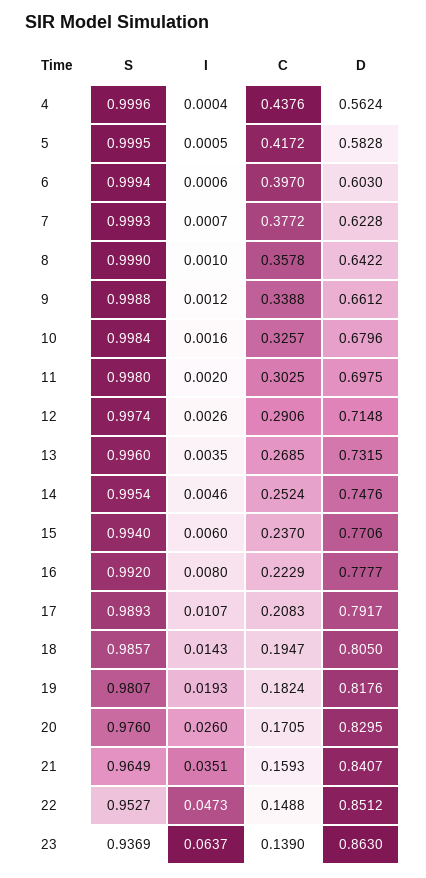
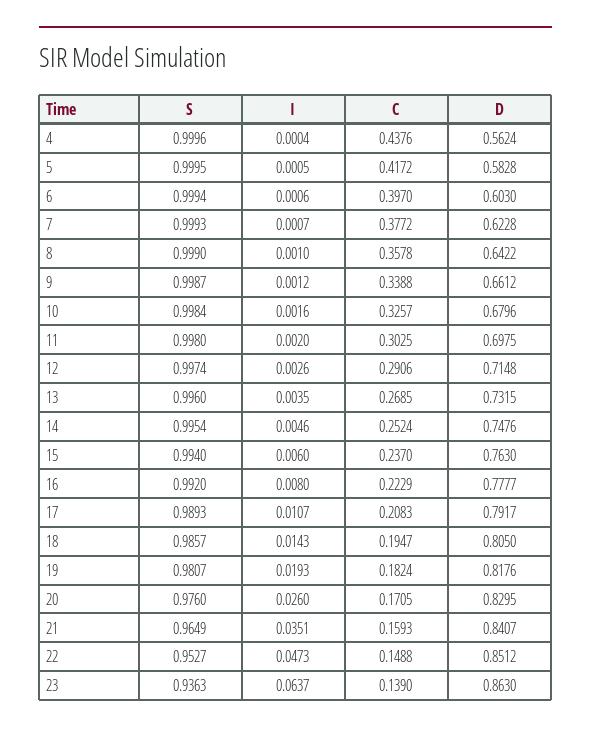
  {
    "S": {
      "4": 0.9996,
      "5": 0.9995,
      "6": 0.9994,
      "7": 0.9993,
      "8": 0.999,
-     "9": 0.9988,
+     "9": 0.9987,
      "10": 0.9984,
      "11": 0.998,
      "12": 0.9974,
      "13": 0.996,
      "14": 0.9954,
      "15": 0.994,
      "16": 0.992,
      "17": 0.9893,
      "18": 0.9857,
      "19": 0.9807,
      "20": 0.976,
      "21": 0.9649,
      "22": 0.9527,
-     "23": 0.9369
+     "23": 0.9363
    },
    "I": {
      "4": 0.0004,
      "5": 0.0005,
      "6": 0.0006,
      "7": 0.0007,
      "8": 0.001,
      "9": 0.0012,
      "10": 0.0016,
      "11": 0.002,
      "12": 0.0026,
      "13": 0.0035,
      "14": 0.0046,
      "15": 0.006,
      "16": 0.008,
      "17": 0.0107,
      "18": 0.0143,
      "19": 0.0193,
      "20": 0.026,
      "21": 0.0351,
      "22": 0.0473,
      "23": 0.0637
    },
    "C": {
      "4": 0.4376,
      "5": 0.4172,
      "6": 0.397,
      "7": 0.3772,
      "8": 0.3578,
      "9": 0.3388,
      "10": 0.3257,
      "11": 0.3025,
      "12": 0.2906,
      "13": 0.2685,
      "14": 0.2524,
      "15": 0.237,
      "16": 0.2229,
      "17": 0.2083,
      "18": 0.1947,
      "19": 0.1824,
      "20": 0.1705,
      "21": 0.1593,
      "22": 0.1488,
      "23": 0.139
    },
    "D": {
      "4": 0.5624,
      "5": 0.5828,
      "6": 0.603,
      "7": 0.6228,
      "8": 0.6422,
      "9": 0.6612,
      "10": 0.6796,
      "11": 0.6975,
      "12": 0.7148,
      "13": 0.7315,
      "14": 0.7476,
-     "15": 0.7706,
+     "15": 0.763,
      "16": 0.7777,
      "17": 0.7917,
      "18": 0.805,
      "19": 0.8176,
      "20": 0.8295,
      "21": 0.8407,
      "22": 0.8512,
      "23": 0.863
    }
  }

